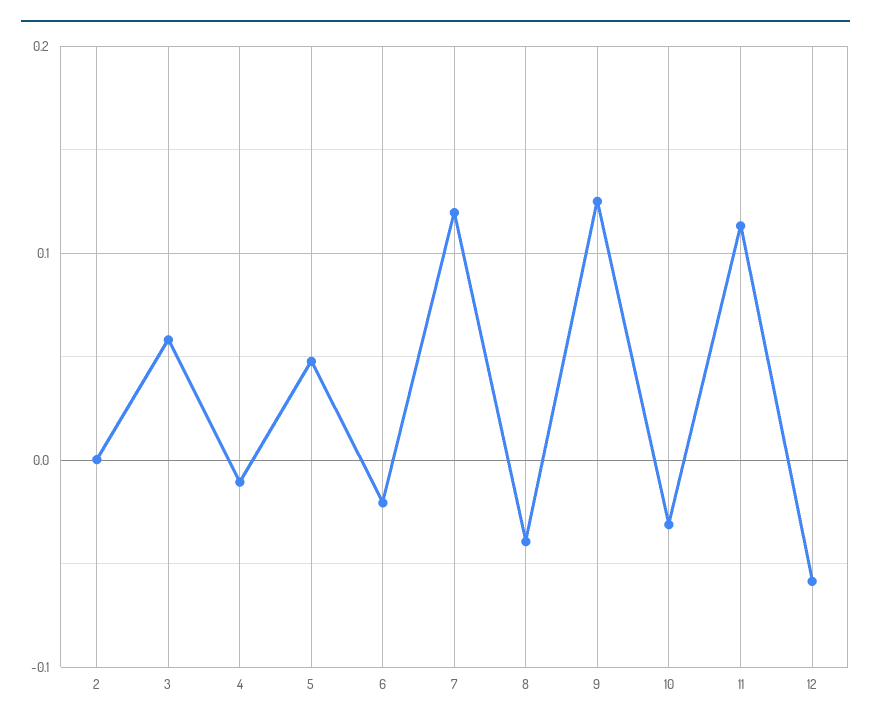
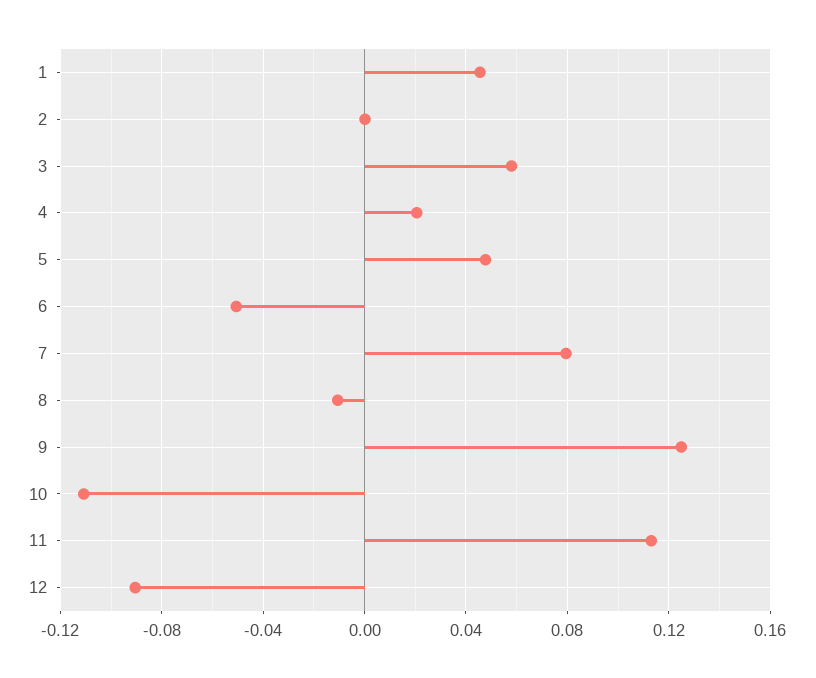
  {
    "2": 0,
    "3": 0.06,
-   "4": -0.01,
+   "4": 0.02,
    "5": 0.05,
-   "6": -0.02,
+   "6": -0.05,
-   "7": 0.12,
+   "7": 0.08,
-   "8": -0.04,
+   "8": -0.01,
    "9": 0.125,
-   "10": -0.03,
+   "10": -0.11,
    "11": 0.115,
-   "12": -0.06
+   "12": -0.09,
+   "1": 0.045
  }

